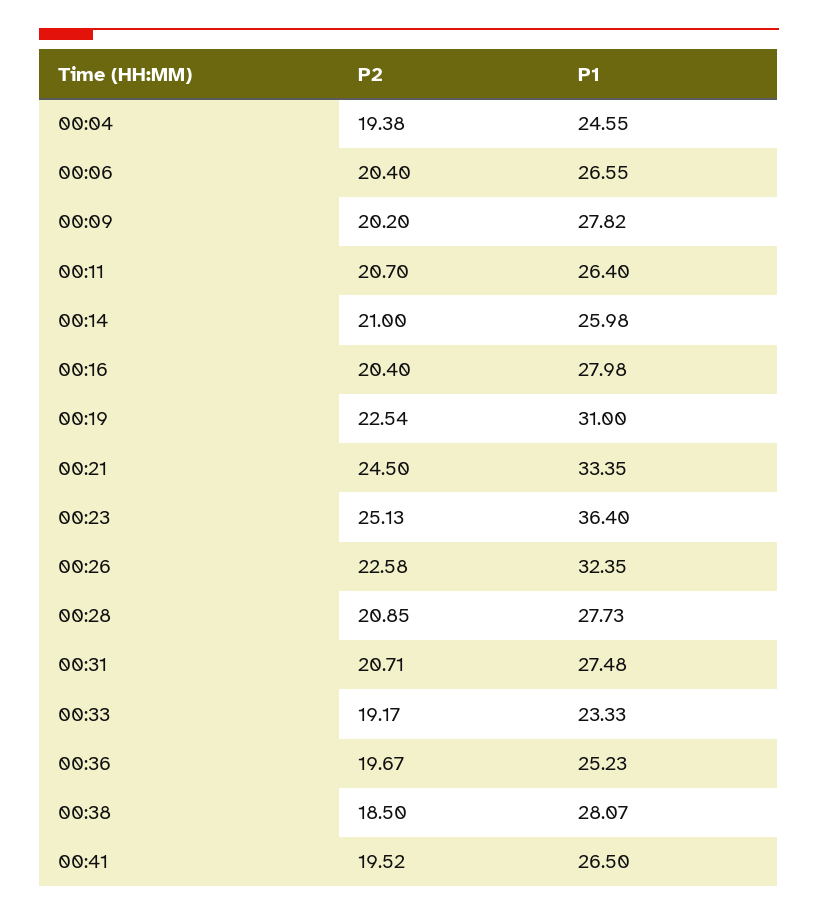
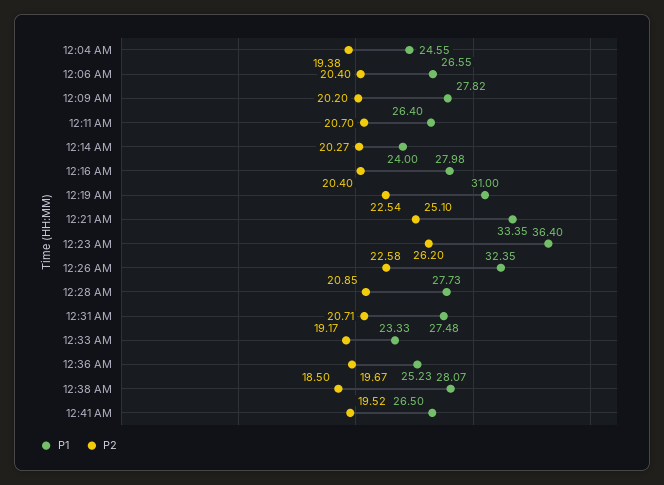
  {
    "P2": {
      "00:04": 19.38,
      "00:06": 20.4,
      "00:09": 20.2,
      "00:11": 20.7,
-     "00:14": 21,
+     "00:14": 20.27,
      "00:16": 20.4,
      "00:19": 22.54,
-     "00:21": 24.5,
+     "00:21": 25.1,
-     "00:23": 25.13,
+     "00:23": 26.2,
      "00:26": 22.58,
      "00:28": 20.85,
      "00:31": 20.71,
      "00:33": 19.17,
      "00:36": 19.67,
      "00:38": 18.5,
      "00:41": 19.52
    },
    "P1": {
      "00:04": 24.55,
      "00:06": 26.55,
      "00:09": 27.82,
      "00:11": 26.4,
-     "00:14": 25.98,
+     "00:14": 24,
      "00:16": 27.98,
      "00:19": 31,
      "00:21": 33.35,
      "00:23": 36.4,
      "00:26": 32.35,
      "00:28": 27.73,
      "00:31": 27.48,
      "00:33": 23.33,
      "00:36": 25.23,
      "00:38": 28.07,
      "00:41": 26.5
    }
  }

